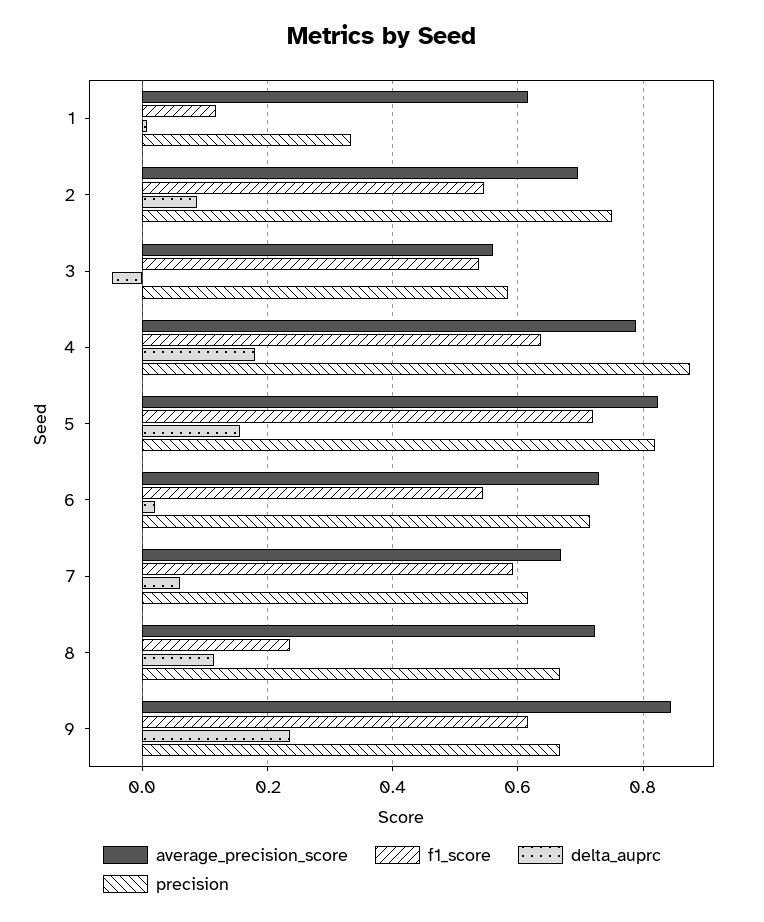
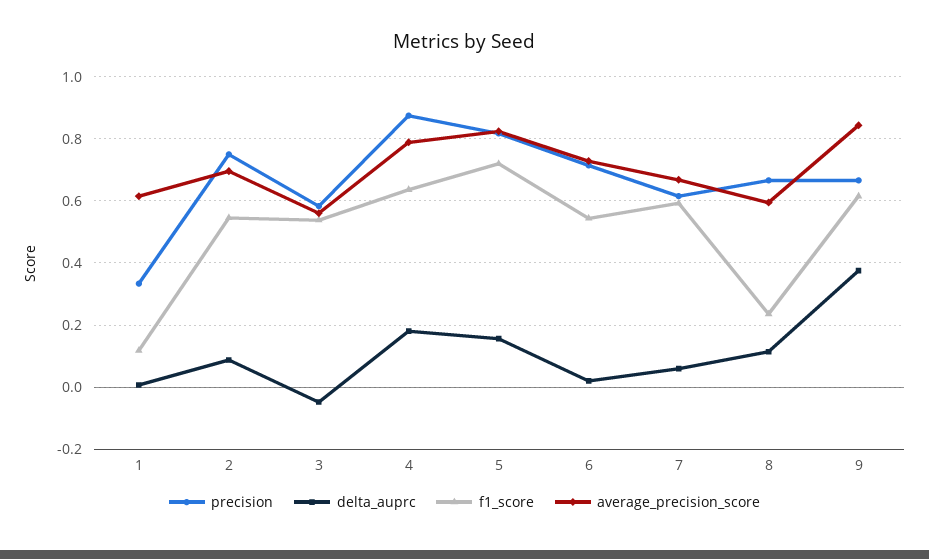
  {
    "average_precision_score": {
      "1": 0.62,
      "2": 0.7,
      "3": 0.56,
      "4": 0.78,
      "5": 0.82,
      "6": 0.72,
      "7": 0.66,
-     "8": 0.72,
+     "8": 0.6,
      "9": 0.84
    },
    "f1_score": {
      "1": 0.12,
      "2": 0.54,
      "3": 0.54,
      "4": 0.64,
      "5": 0.72,
      "6": 0.54,
      "7": 0.6,
      "8": 0.24,
      "9": 0.62
    },
    "delta_auprc": {
      "1": 0,
      "2": 0.08,
      "3": -0.04,
      "4": 0.18,
      "5": 0.16,
      "6": 0.02,
      "7": 0.06,
      "8": 0.12,
-     "9": 0.24
+     "9": 0.38
    },
    "precision": {
      "1": 0.34,
      "2": 0.76,
      "3": 0.58,
      "4": 0.88,
      "5": 0.82,
      "6": 0.72,
      "7": 0.62,
      "8": 0.66,
      "9": 0.66
    }
  }

